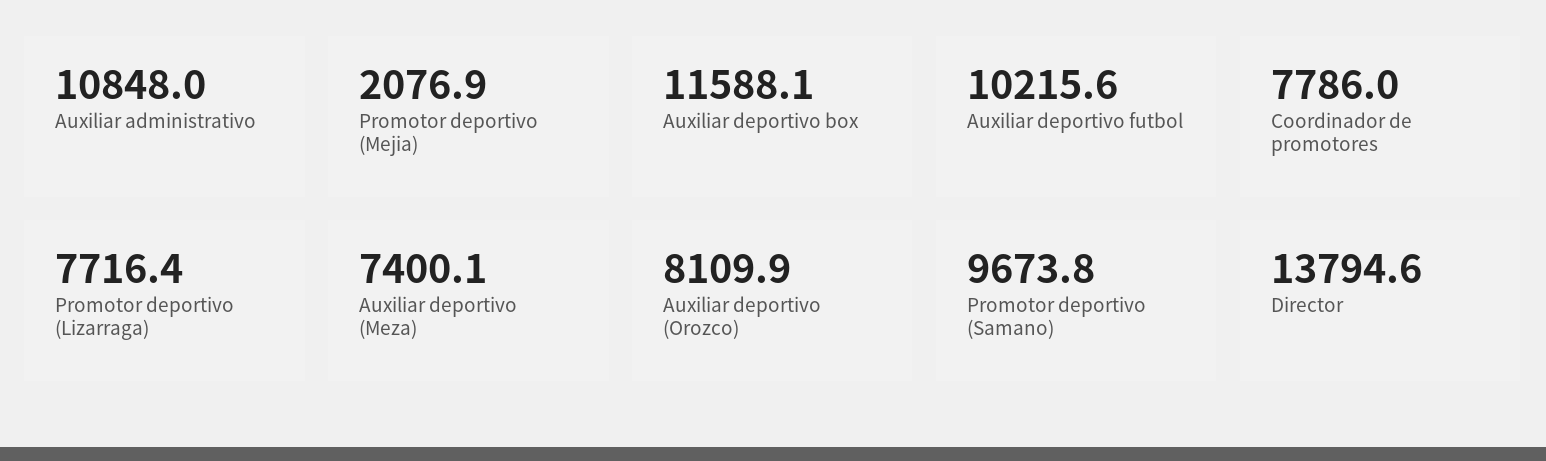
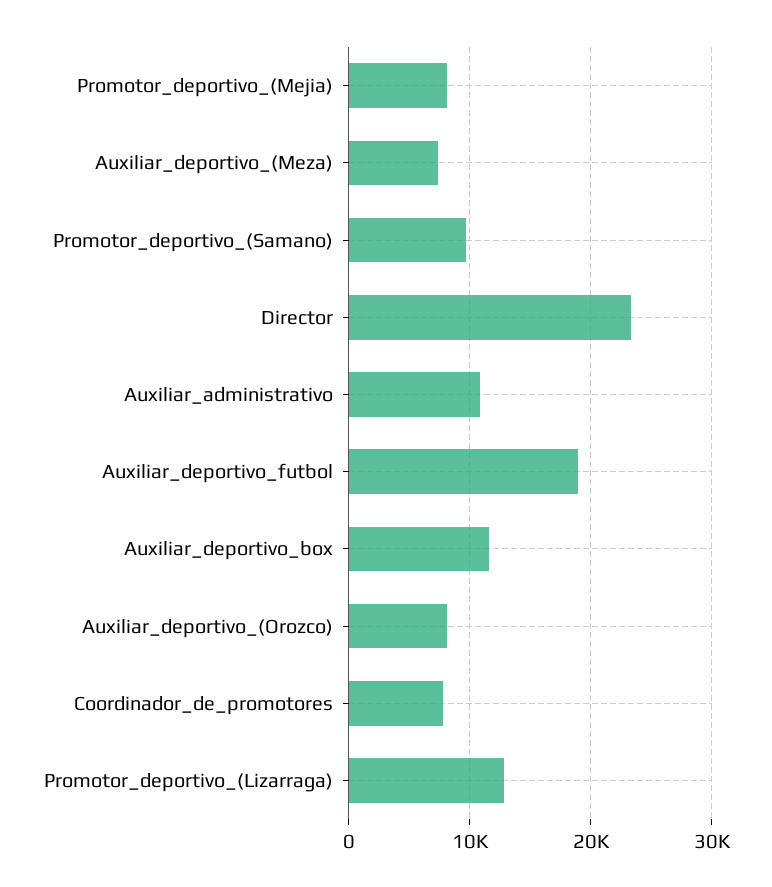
  {
    "Auxiliar administrativo": 10848,
-   "Promotor deportivo (Mejia)": 2076.9,
+   "Promotor deportivo (Mejia)": 8000,
    "Auxiliar deportivo box": 11588.1,
-   "Auxiliar deportivo futbol": 10215.6,
+   "Auxiliar deportivo futbol": 19000,
    "Coordinador de promotores": 7786,
-   "Promotor deportivo (Lizarraga)": 7716.4,
+   "Promotor deportivo (Lizarraga)": 13000,
    "Auxiliar deportivo (Meza)": 7400.1,
    "Auxiliar deportivo (Orozco)": 8109.9,
    "Promotor deportivo (Samano)": 9673.8,
-   "Director": 13794.6
+   "Director": 23000
  }

